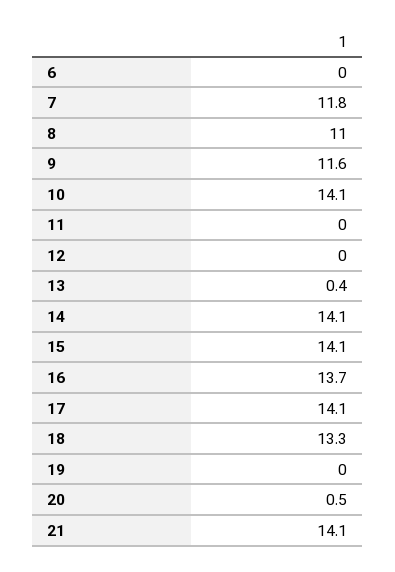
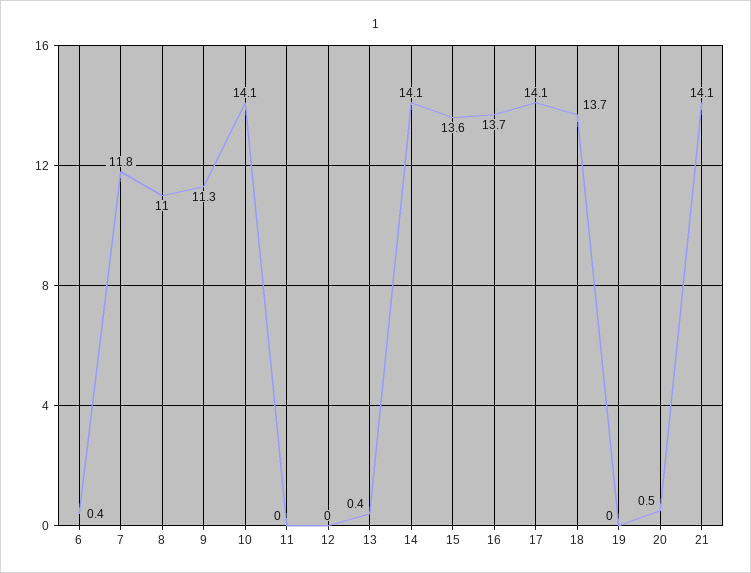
  {
-   "6": 0,
+   "6": 0.4,
    "7": 11.8,
    "8": 11,
-   "9": 11.6,
+   "9": 11.3,
    "10": 14.1,
    "11": 0,
    "12": 0,
    "13": 0.4,
    "14": 14.1,
-   "15": 14.1,
+   "15": 13.6,
    "16": 13.7,
    "17": 14.1,
-   "18": 13.3,
+   "18": 13.7,
    "19": 0,
    "20": 0.5,
    "21": 14.1
  }

